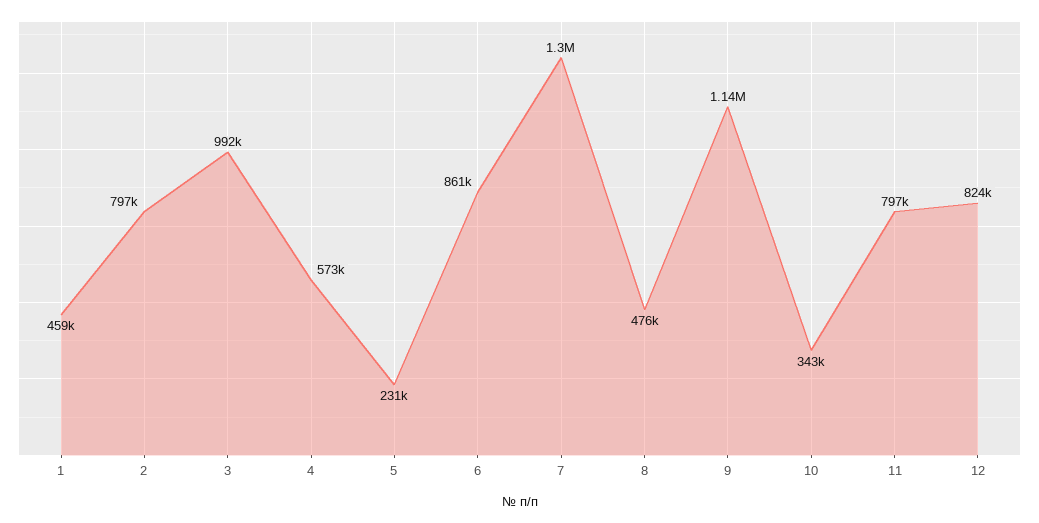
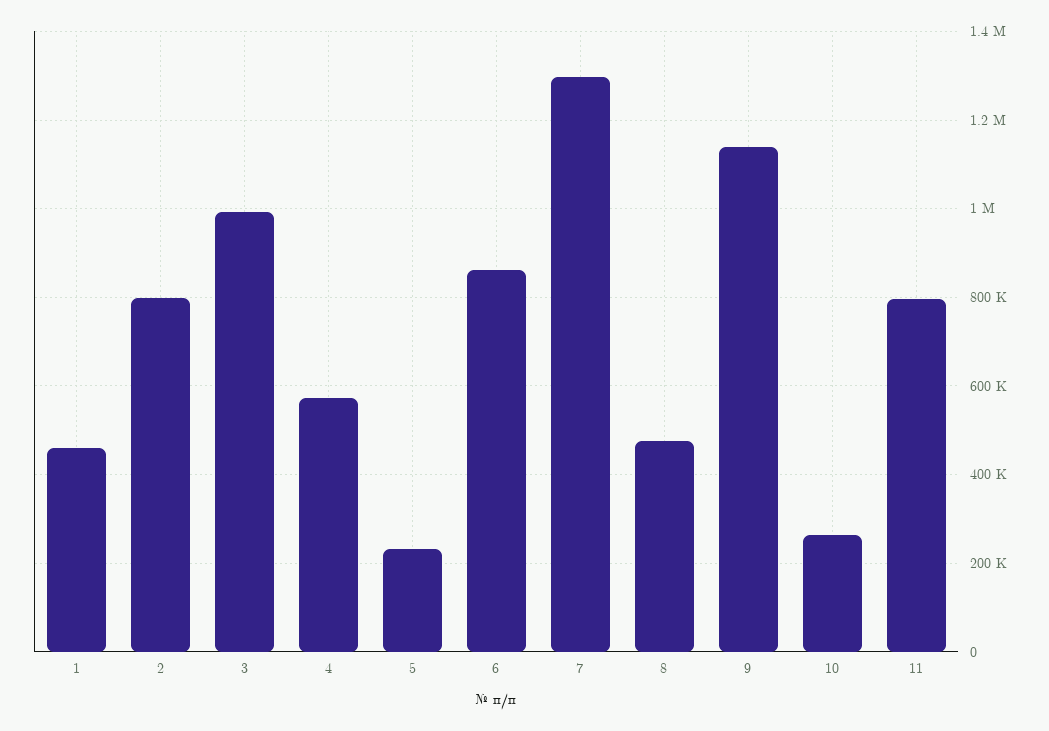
  {
    "1": 459000,
    "2": 797000,
    "3": 992000,
    "4": 573000,
    "5": 231000,
    "6": 861000,
    "7": 1300000,
    "8": 476000,
    "9": 1140000,
-   "10": 343000,
+   "10": 260000,
-   "11": 797000,
+   "11": 797000
-   "12": 824000
  }

